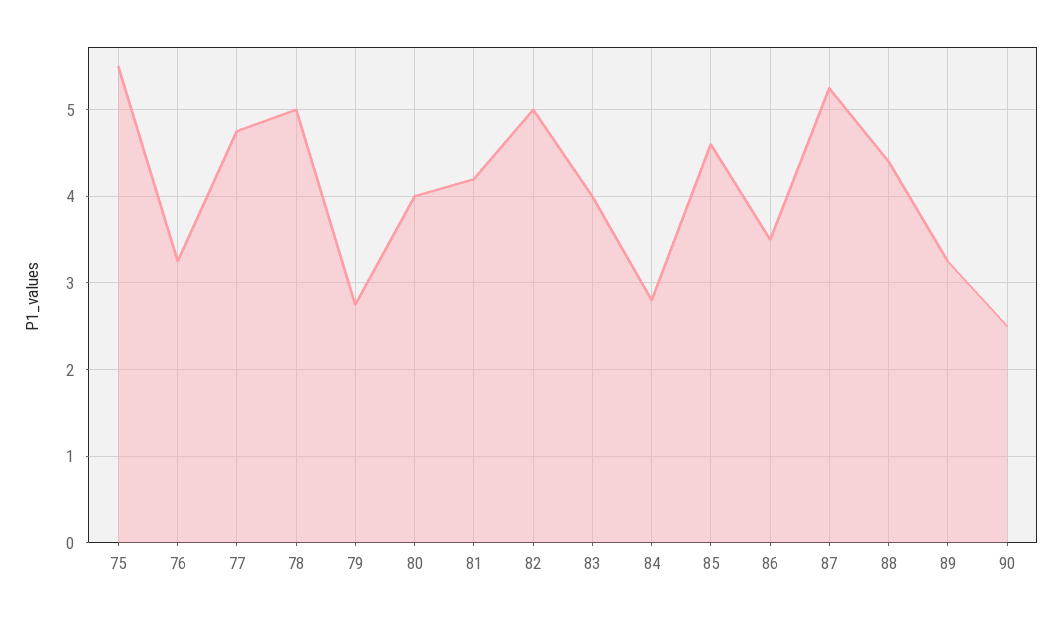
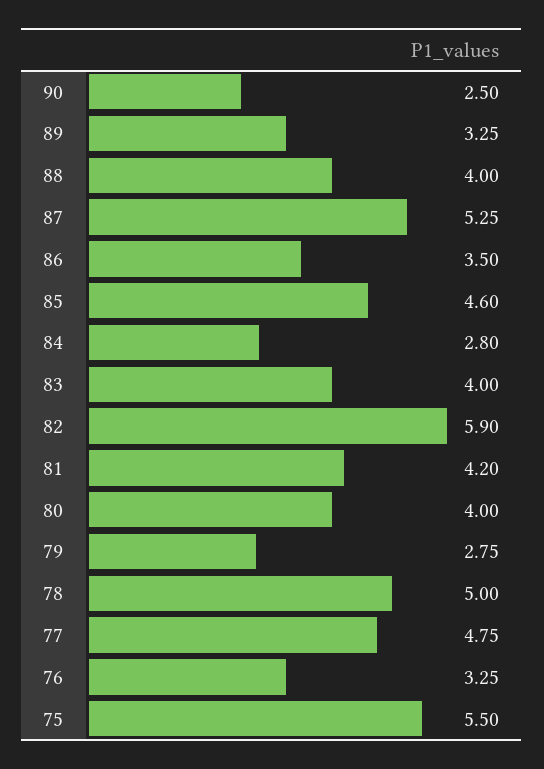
  {
    "75": 5.5,
    "76": 3.25,
    "77": 4.75,
    "78": 5,
    "79": 2.75,
    "80": 4,
    "81": 4.2,
-   "82": 5,
+   "82": 5.9,
    "83": 4,
    "84": 2.8,
    "85": 4.6,
    "86": 3.5,
    "87": 5.25,
-   "88": 4.4,
+   "88": 4,
    "89": 3.25,
    "90": 2.5
  }

